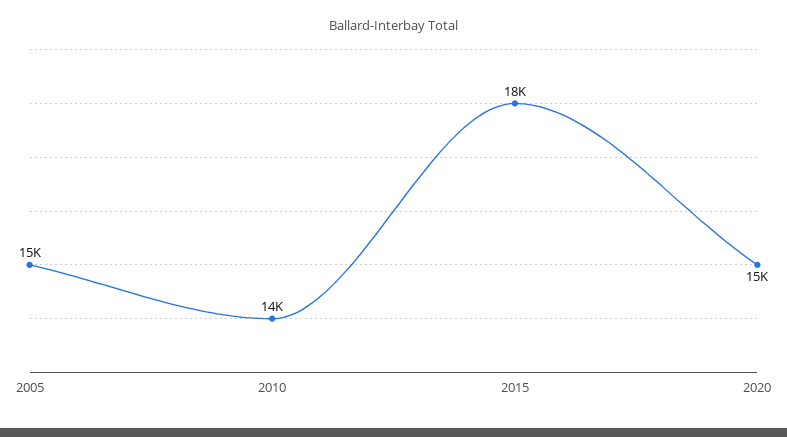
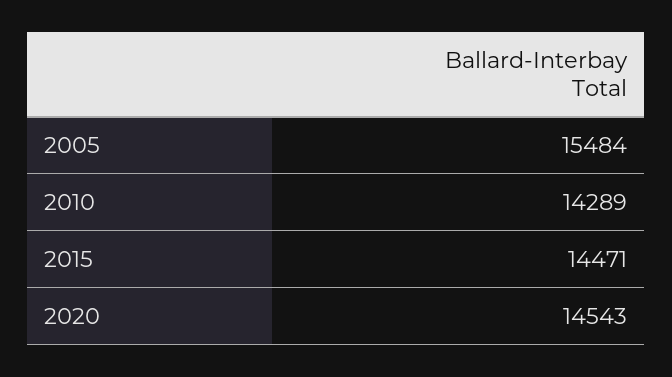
  {
    "2005": 15484,
    "2010": 14289,
-   "2015": 18000,
+   "2015": 14471,
    "2020": 14543
  }

